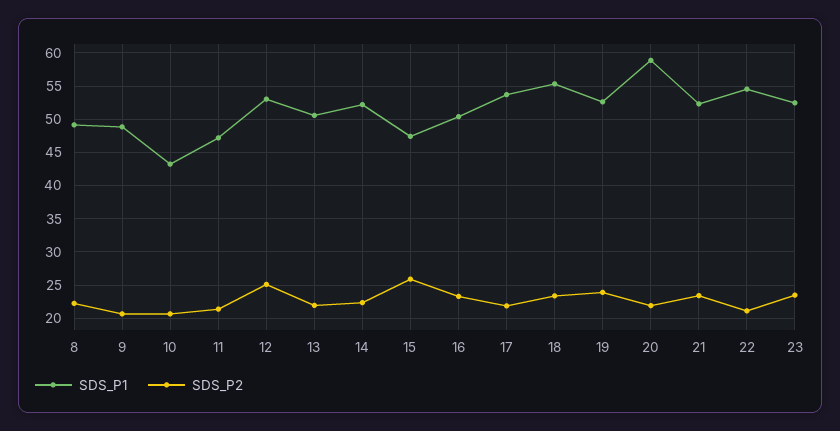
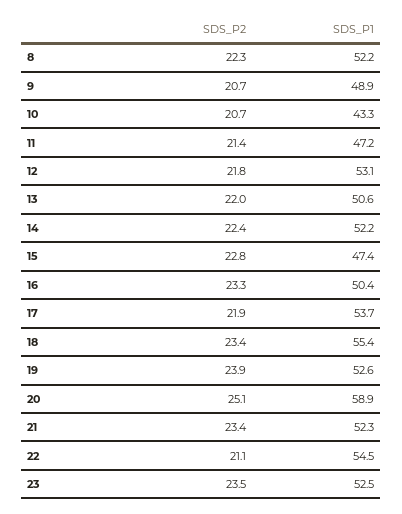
  {
    "SDS_P1": {
-     "8": 49,
+     "8": 52.2,
      "9": 48.9,
      "10": 43.3,
      "11": 47.2,
      "12": 53.1,
      "13": 50.6,
      "14": 52.2,
      "15": 47.4,
      "16": 50.4,
      "17": 53.7,
      "18": 55.4,
      "19": 52.6,
      "20": 58.9,
      "21": 52.3,
      "22": 54.5,
      "23": 52.5
    },
    "SDS_P2": {
      "8": 22.3,
      "9": 20.7,
      "10": 20.7,
      "11": 21.4,
-     "12": 25,
+     "12": 21.8,
      "13": 22,
      "14": 22.4,
-     "15": 26,
+     "15": 22.8,
      "16": 23.3,
      "17": 21.9,
      "18": 23.4,
      "19": 23.9,
-     "20": 22,
+     "20": 25.1,
      "21": 23.4,
      "22": 21.1,
      "23": 23.5
    }
  }

